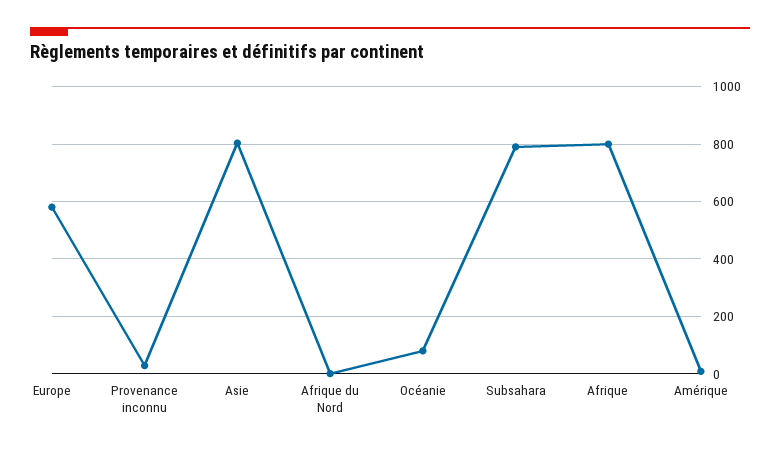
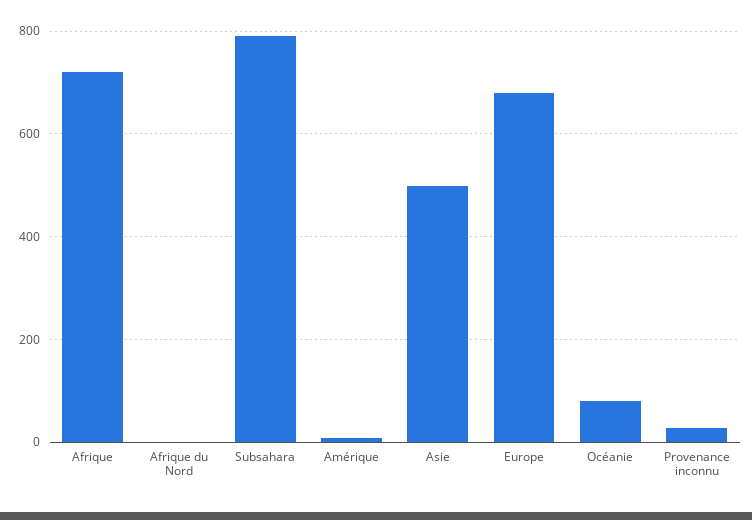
  {
-   "Europe": 575,
+   "Europe": 680,
    "Provenance inconnu": 20,
-   "Asie": 800,
+   "Asie": 500,
    "Afrique du Nord": 0,
    "Océanie": 80,
    "Subsahara": 800,
-   "Afrique": 800,
+   "Afrique": 720,
    "Amérique": 0
  }

